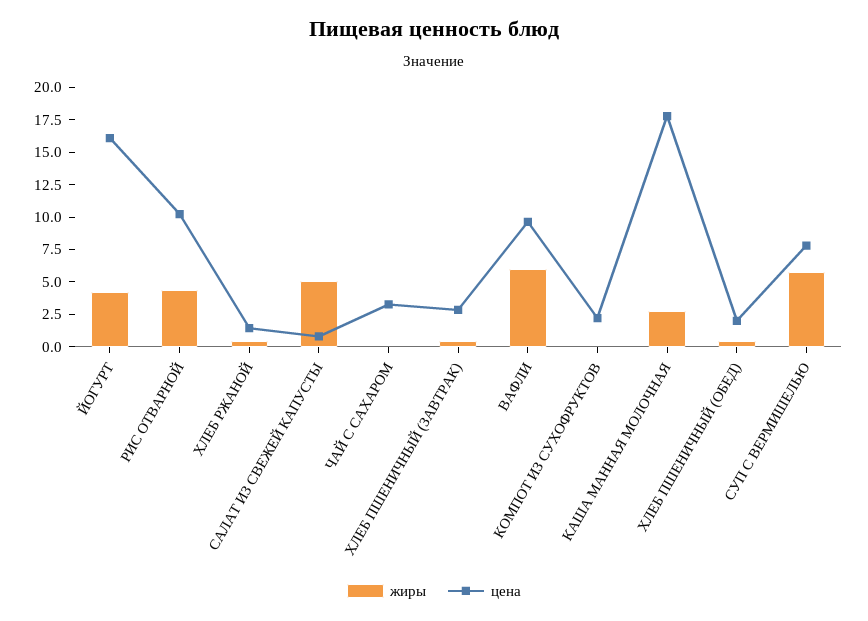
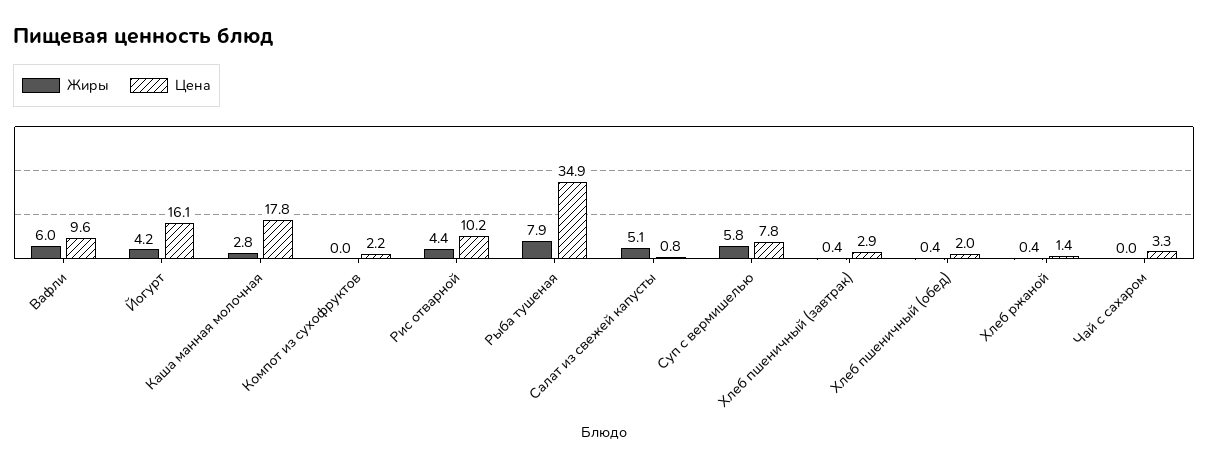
  {
    "жиры": {
      "ЙОГУРТ": 4.2,
      "РИС ОТВАРНОЙ": 4.4,
      "ХЛЕБ РЖАНОЙ": 0.4,
      "САЛАТ ИЗ СВЕЖЕЙ КАПУСТЫ": 5.1,
      "ЧАЙ С САХАРОМ": 0,
      "ХЛЕБ ПШЕНИЧНЫЙ (ЗАВТРАК)": 0.4,
      "ВАФЛИ": 6,
      "КОМПОТ ИЗ СУХОФРУКТОВ": 0,
      "КАША МАННАЯ МОЛОЧНАЯ": 2.8,
      "ХЛЕБ ПШЕНИЧНЫЙ (ОБЕД)": 0.4,
-     "СУП С ВЕРМИШЕЛЬЮ": 5.8
+     "СУП С ВЕРМИШЕЛЬЮ": 5.8,
+     "Рыба тушеная": 7.9
    },
    "цена": {
      "ЙОГУРТ": 16.1,
      "РИС ОТВАРНОЙ": 10.2,
      "ХЛЕБ РЖАНОЙ": 1.4,
      "САЛАТ ИЗ СВЕЖЕЙ КАПУСТЫ": 0.8,
      "ЧАЙ С САХАРОМ": 3.3,
      "ХЛЕБ ПШЕНИЧНЫЙ (ЗАВТРАК)": 2.9,
      "ВАФЛИ": 9.6,
      "КОМПОТ ИЗ СУХОФРУКТОВ": 2.2,
      "КАША МАННАЯ МОЛОЧНАЯ": 17.8,
      "ХЛЕБ ПШЕНИЧНЫЙ (ОБЕД)": 2,
-     "СУП С ВЕРМИШЕЛЬЮ": 7.8
+     "СУП С ВЕРМИШЕЛЬЮ": 7.8,
+     "Рыба тушеная": 34.9
    }
  }

